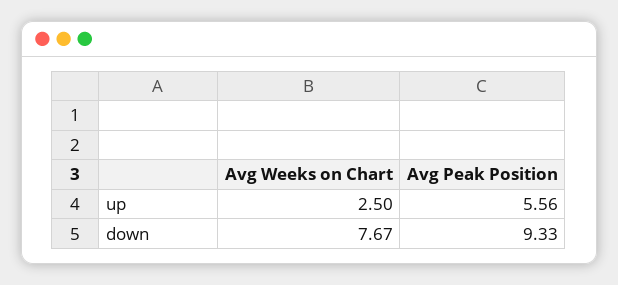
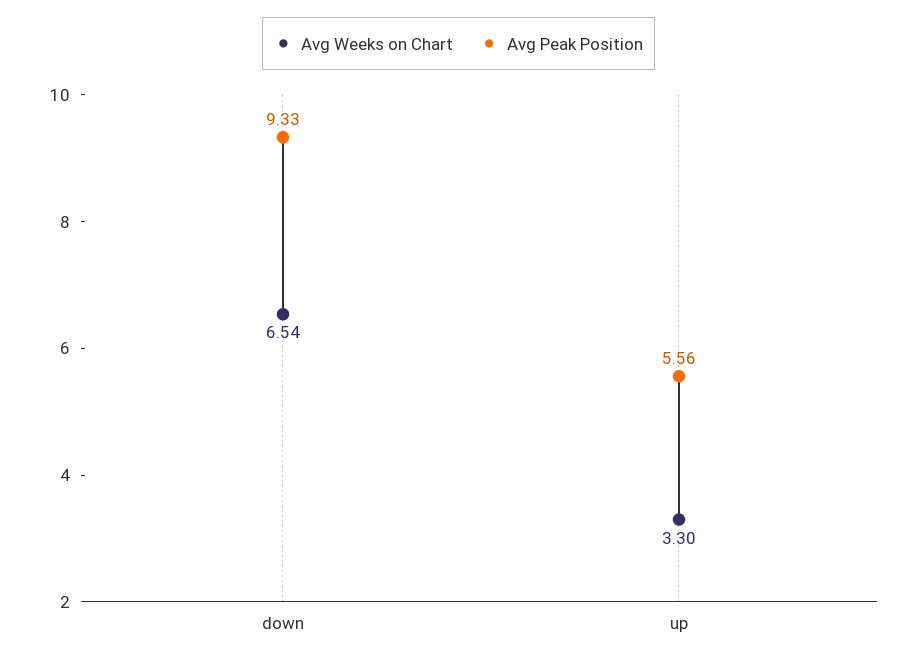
  {
    "Avg Weeks on Chart": {
-     "up": 2.5,
+     "up": 3.3,
-     "down": 7.67
+     "down": 6.54
    },
    "Avg Peak Position": {
      "up": 5.56,
      "down": 9.33
    }
  }

